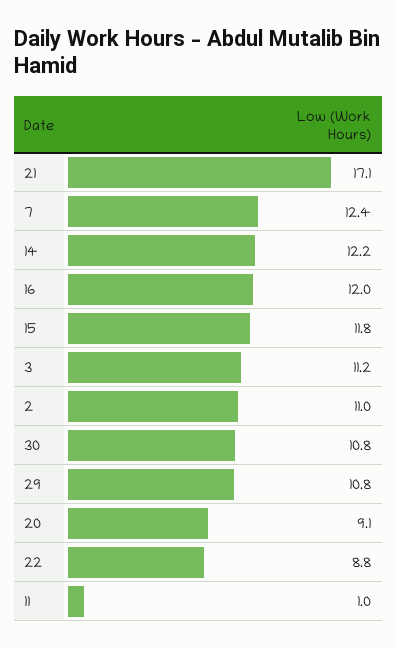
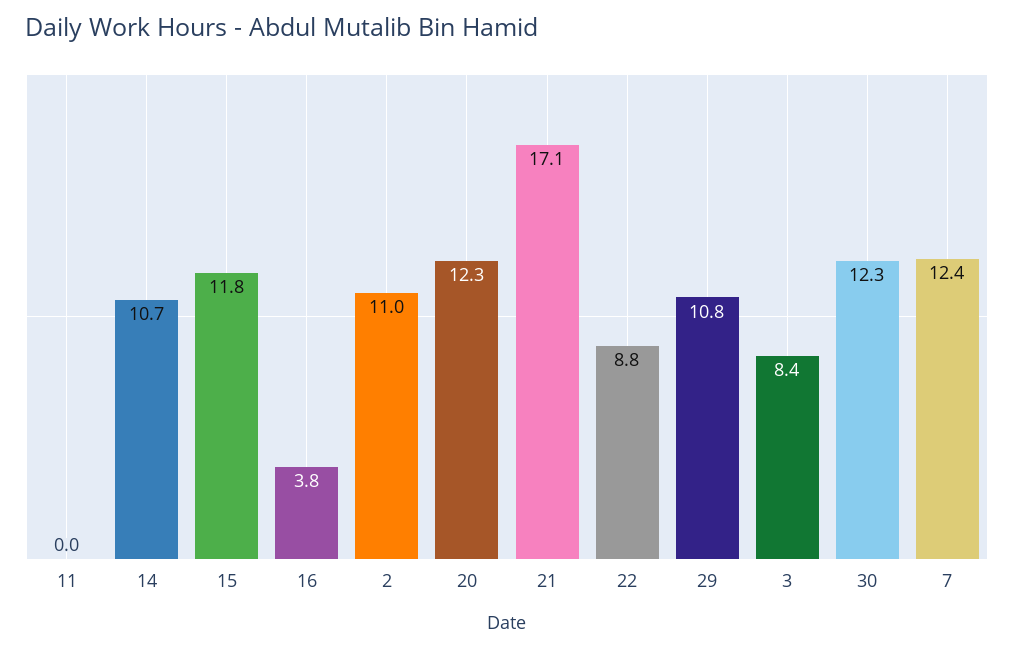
  {
    "21": 17.1,
    "7": 12.4,
-   "14": 12.2,
+   "14": 10.7,
-   "16": 12,
+   "16": 3.8,
    "15": 11.8,
-   "3": 11.2,
+   "3": 8.4,
    "2": 11,
-   "30": 10.8,
+   "30": 12.3,
    "29": 10.8,
-   "20": 9.1,
+   "20": 12.3,
    "22": 8.8,
-   "11": 1
+   "11": 0
  }

